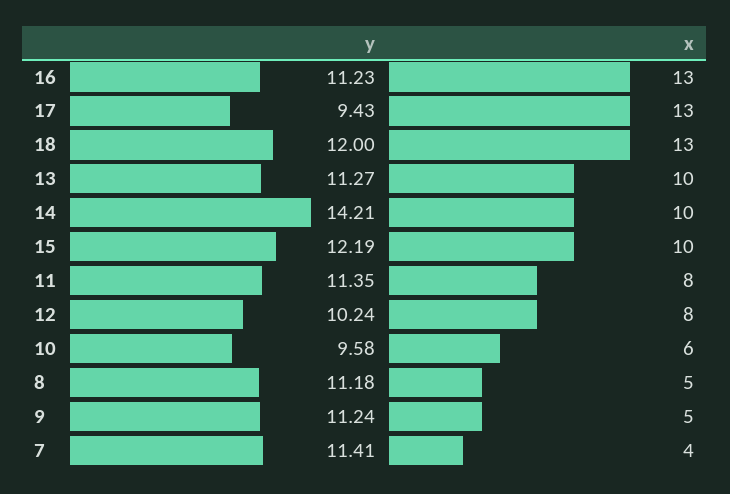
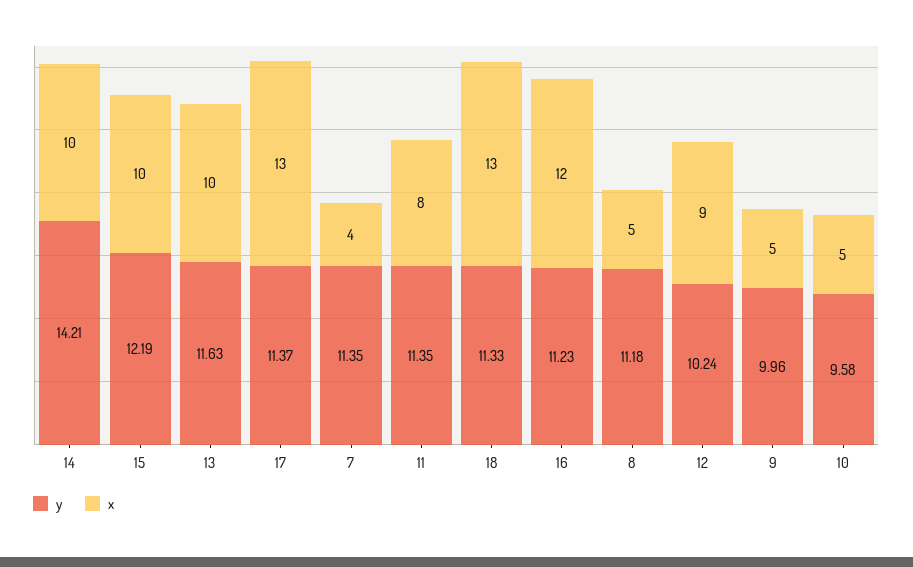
  {
    "y": {
      "16": 11.23,
-     "17": 9.43,
+     "17": 11.37,
-     "18": 12,
+     "18": 11.33,
-     "13": 11.27,
+     "13": 11.63,
      "14": 14.21,
      "15": 12.19,
      "11": 11.35,
      "12": 10.24,
      "10": 9.58,
      "8": 11.18,
-     "9": 11.24,
+     "9": 9.96,
-     "7": 11.41
+     "7": 11.35
    },
    "x": {
-     "16": 13,
+     "16": 12,
      "17": 13,
      "18": 13,
      "13": 10,
      "14": 10,
      "15": 10,
      "11": 8,
-     "12": 8,
+     "12": 9,
-     "10": 6,
+     "10": 5,
      "8": 5,
      "9": 5,
      "7": 4
    }
  }

